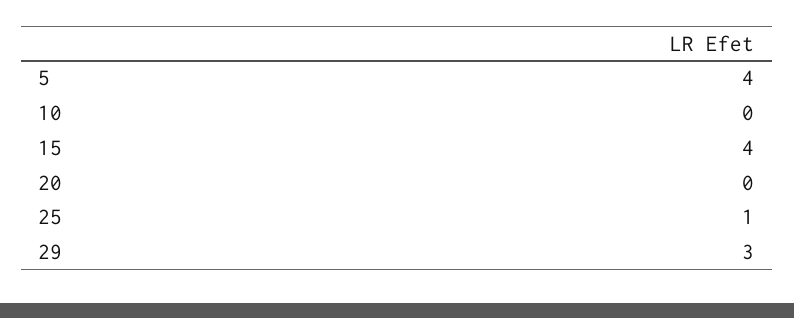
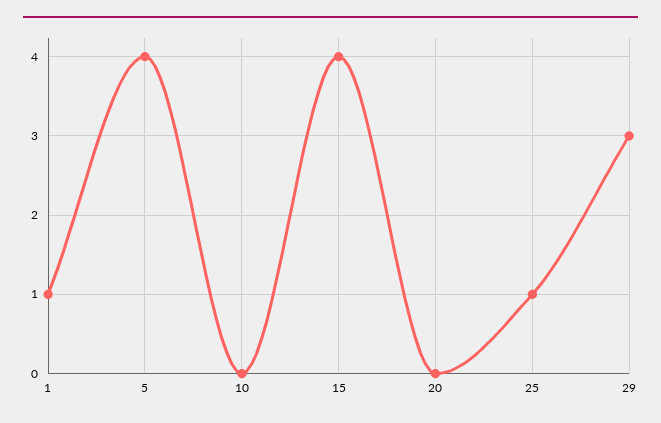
  {
    "5": 4,
    "10": 0,
    "15": 4,
    "20": 0,
    "25": 1,
-   "29": 3
+   "29": 3,
+   "1": 1
  }

